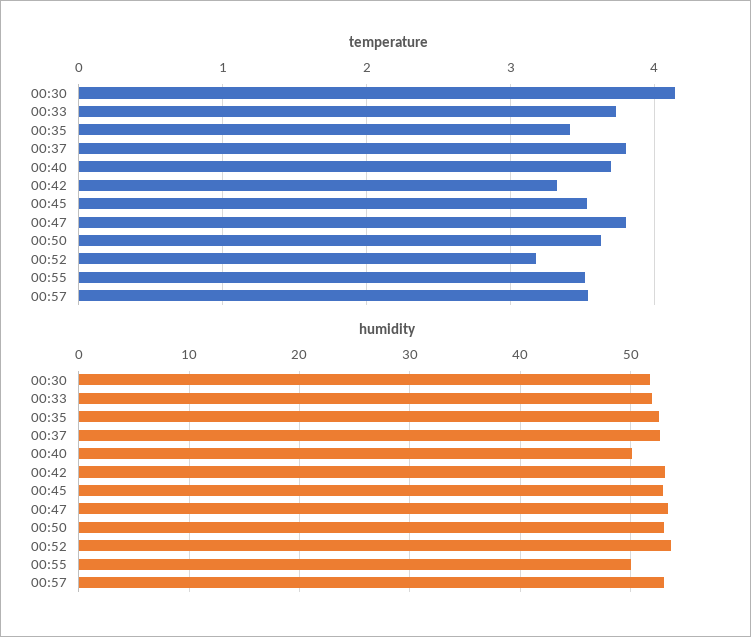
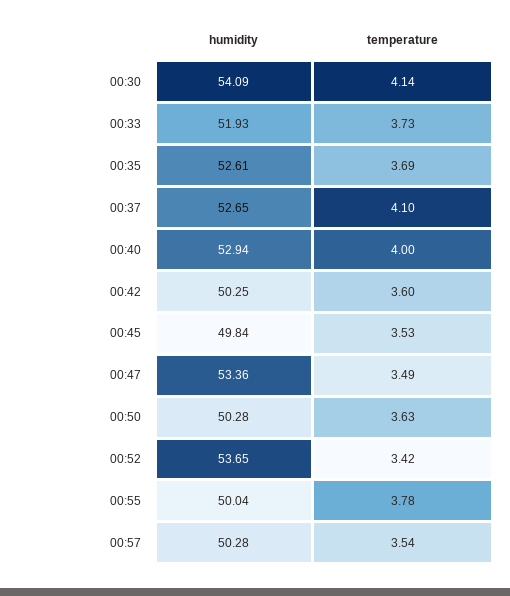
  {
    "temperature": {
      "00:30": 4.14,
      "00:33": 3.73,
-     "00:35": 3.4,
+     "00:35": 3.69,
-     "00:37": 3.8,
+     "00:37": 4.1,
-     "00:40": 3.7,
+     "00:40": 4,
-     "00:42": 3.3,
+     "00:42": 3.6,
      "00:45": 3.53,
-     "00:47": 3.8,
+     "00:47": 3.49,
      "00:50": 3.63,
-     "00:52": 3.2,
+     "00:52": 3.42,
-     "00:55": 3.5,
+     "00:55": 3.78,
      "00:57": 3.54
    },
    "humidity": {
-     "00:30": 52,
+     "00:30": 54.09,
      "00:33": 51.93,
      "00:35": 52.61,
      "00:37": 52.65,
-     "00:40": 50,
+     "00:40": 52.94,
-     "00:42": 53,
+     "00:42": 50.25,
-     "00:45": 53,
+     "00:45": 49.84,
      "00:47": 53.36,
-     "00:50": 53,
+     "00:50": 50.28,
      "00:52": 53.65,
      "00:55": 50.04,
-     "00:57": 53
+     "00:57": 50.28
    }
  }

